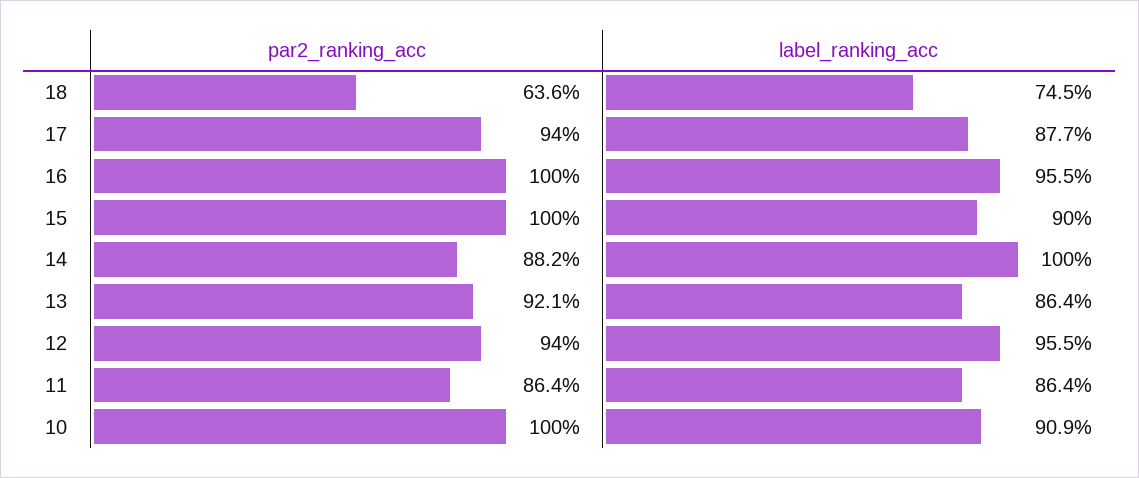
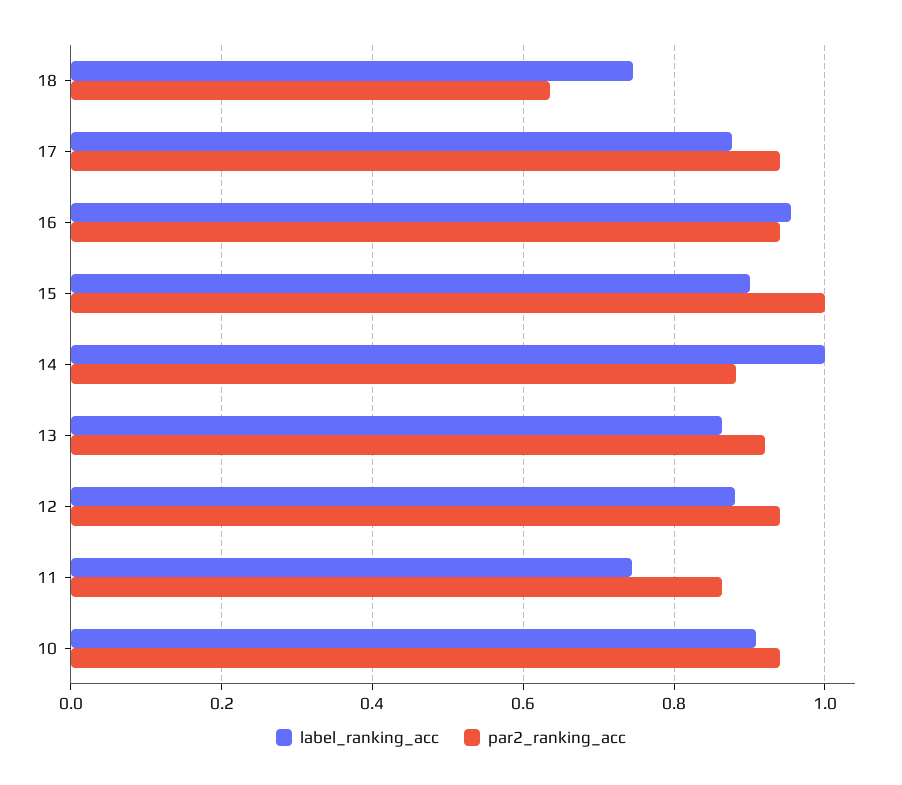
  {
    "par2_ranking_acc": {
      "18": 0.636,
      "17": 0.94,
-     "16": 1,
+     "16": 0.94,
      "15": 1,
      "14": 0.882,
      "13": 0.921,
      "12": 0.94,
      "11": 0.864,
-     "10": 1
+     "10": 0.94
    },
    "label_ranking_acc": {
      "18": 0.745,
      "17": 0.877,
      "16": 0.955,
      "15": 0.9,
      "14": 1,
      "13": 0.864,
-     "12": 0.955,
+     "12": 0.88,
-     "11": 0.864,
+     "11": 0.74,
      "10": 0.909
    }
  }

